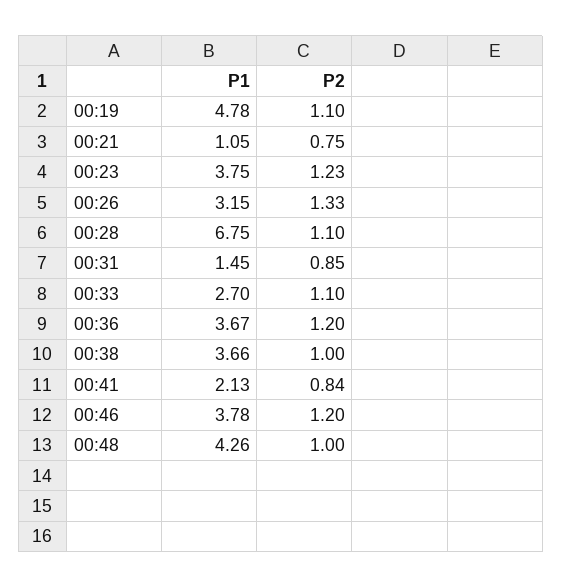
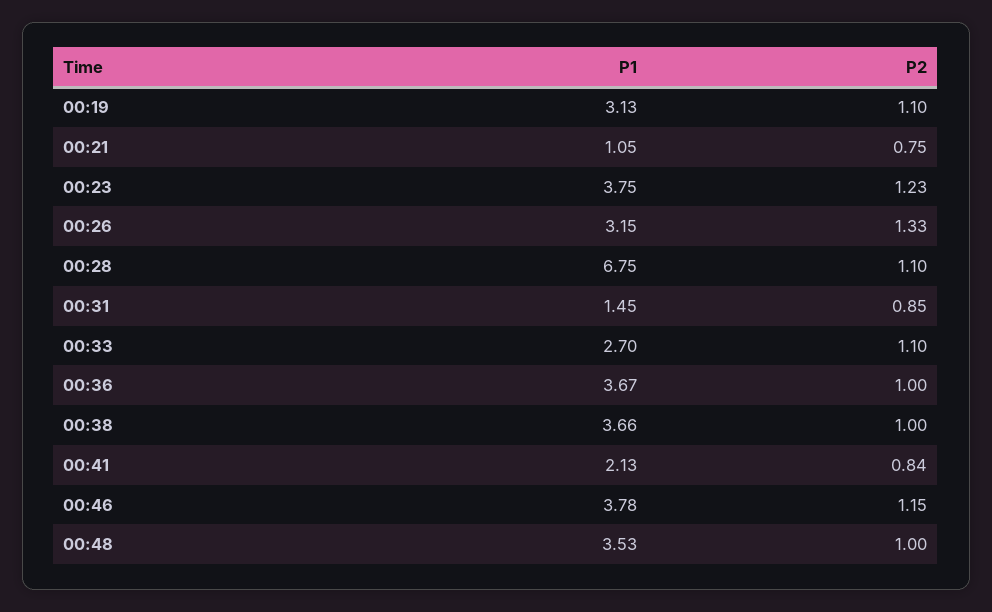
  {
    "P1": {
-     "00:19": 4.78,
+     "00:19": 3.13,
      "00:21": 1.05,
      "00:23": 3.75,
      "00:26": 3.15,
      "00:28": 6.75,
      "00:31": 1.45,
      "00:33": 2.7,
      "00:36": 3.67,
      "00:38": 3.66,
      "00:41": 2.13,
      "00:46": 3.78,
-     "00:48": 4.26
+     "00:48": 3.53
    },
    "P2": {
      "00:19": 1.1,
      "00:21": 0.75,
      "00:23": 1.23,
      "00:26": 1.33,
      "00:28": 1.1,
      "00:31": 0.85,
      "00:33": 1.1,
-     "00:36": 1.2,
+     "00:36": 1,
      "00:38": 1,
      "00:41": 0.84,
-     "00:46": 1.2,
+     "00:46": 1.15,
      "00:48": 1
    }
  }

